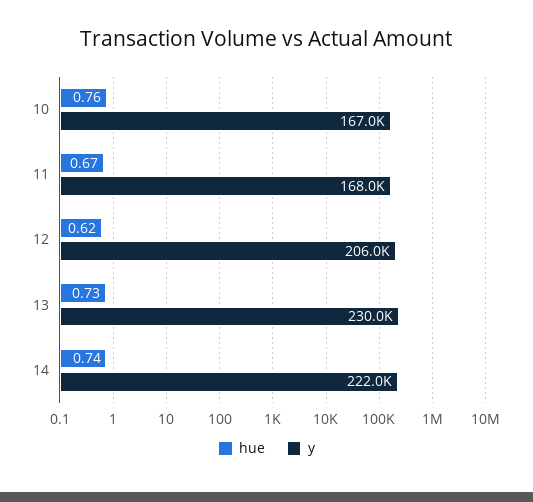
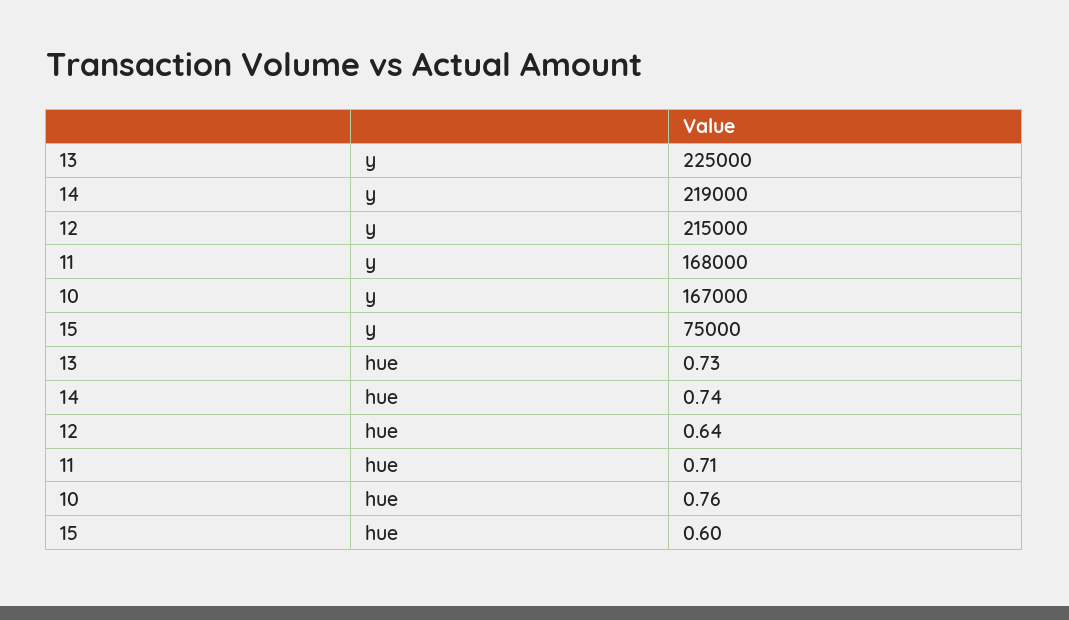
  {
    "hue": {
      "10": 0.76,
-     "11": 0.67,
+     "11": 0.71,
-     "12": 0.62,
+     "12": 0.64,
      "13": 0.73,
-     "14": 0.74
+     "14": 0.74,
+     "15": 0.6
    },
    "y": {
      "10": 167000,
      "11": 168000,
-     "12": 206000,
+     "12": 215000,
-     "13": 230000,
+     "13": 225000,
-     "14": 222000
+     "14": 219000,
+     "15": 75000
    }
  }

